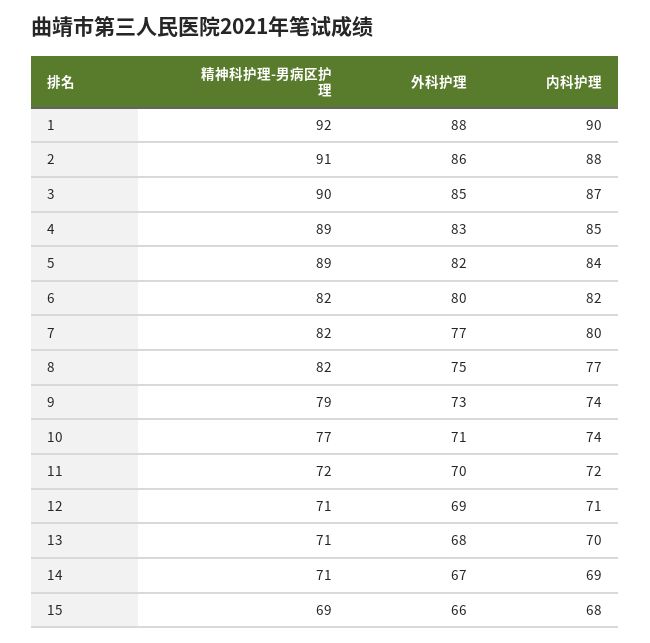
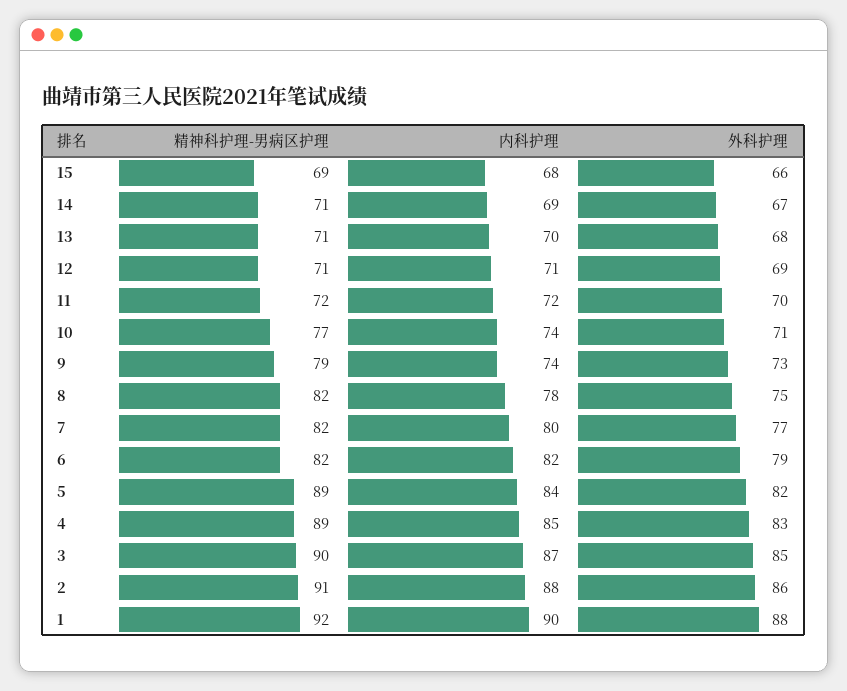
  {
    "精神科护理-男病区护理": {
      "1": 92,
      "2": 91,
      "3": 90,
      "4": 89,
      "5": 89,
      "6": 82,
      "7": 82,
      "8": 82,
      "9": 79,
      "10": 77,
      "11": 72,
      "12": 71,
      "13": 71,
      "14": 71,
      "15": 69
    },
    "外科护理": {
      "1": 88,
      "2": 86,
      "3": 85,
      "4": 83,
      "5": 82,
-     "6": 80,
+     "6": 79,
      "7": 77,
      "8": 75,
      "9": 73,
      "10": 71,
      "11": 70,
      "12": 69,
      "13": 68,
      "14": 67,
      "15": 66
    },
    "内科护理": {
      "1": 90,
      "2": 88,
      "3": 87,
      "4": 85,
      "5": 84,
      "6": 82,
      "7": 80,
-     "8": 77,
+     "8": 78,
      "9": 74,
      "10": 74,
      "11": 72,
      "12": 71,
      "13": 70,
      "14": 69,
      "15": 68
    }
  }

